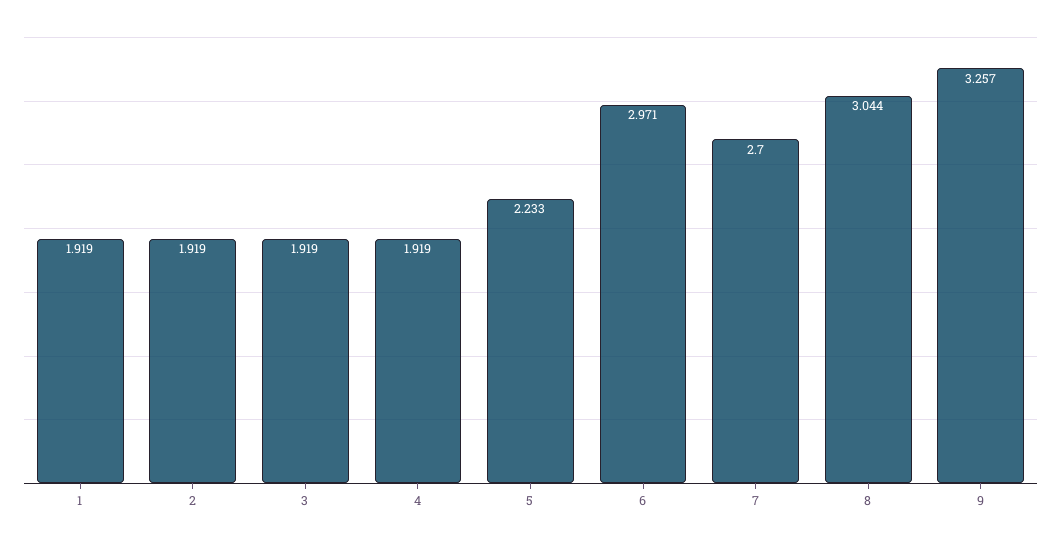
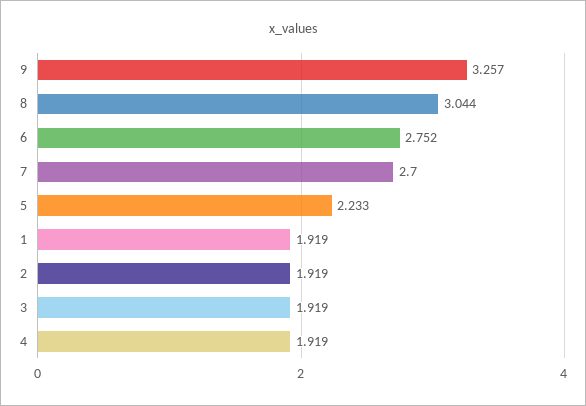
  {
    "1": 1.919,
    "2": 1.919,
    "3": 1.919,
    "4": 1.919,
    "5": 2.233,
-   "6": 2.971,
+   "6": 2.752,
    "7": 2.7,
    "8": 3.044,
    "9": 3.257
  }

